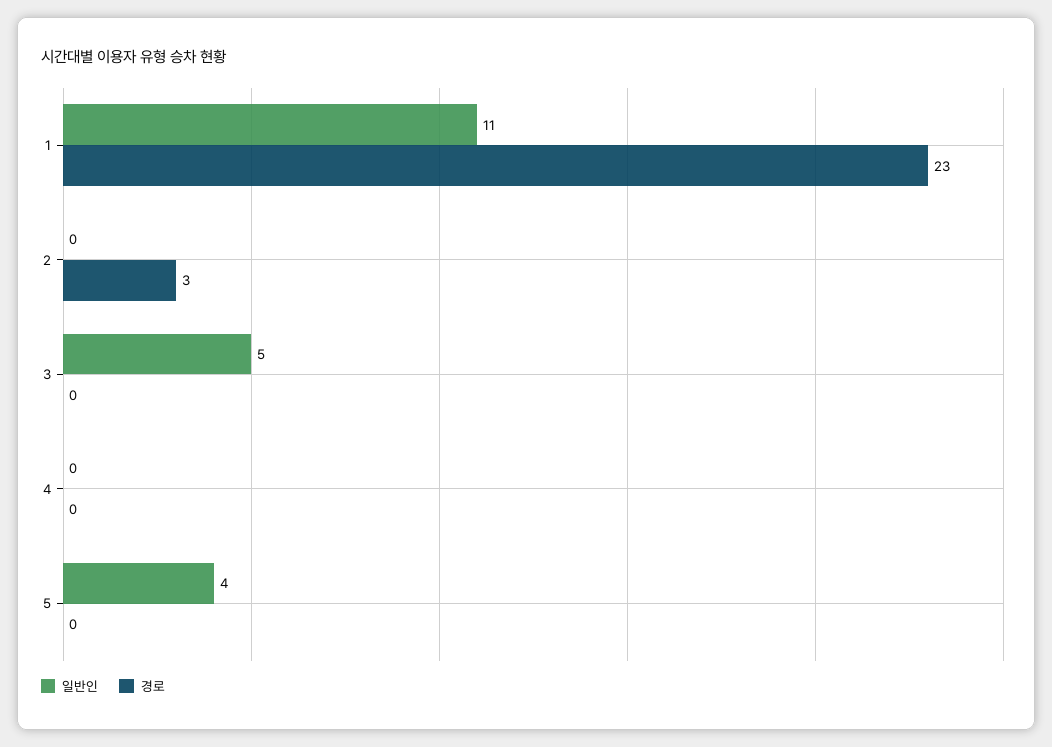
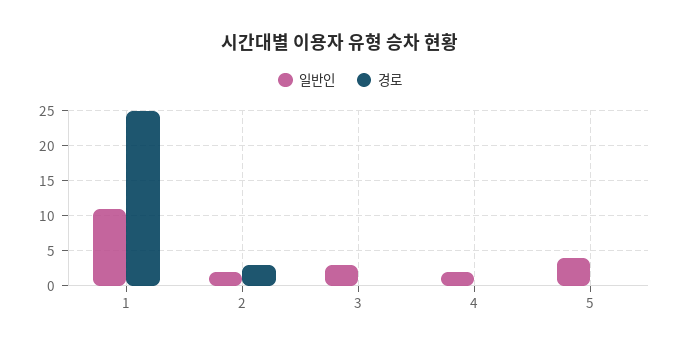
  {
    "일반인": {
      "1": 11,
-     "2": 0,
+     "2": 2,
-     "3": 5,
+     "3": 3,
-     "4": 0,
+     "4": 2,
      "5": 4
    },
    "경로": {
-     "1": 23,
+     "1": 25,
      "2": 3,
      "3": 0,
      "4": 0,
      "5": 0
    }
  }

